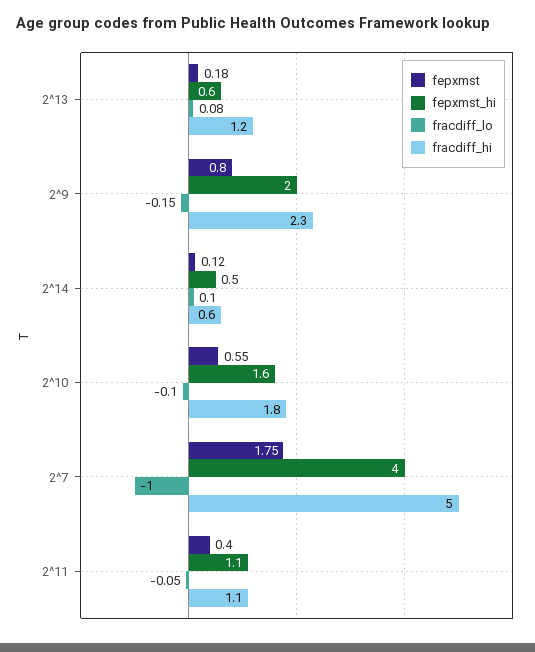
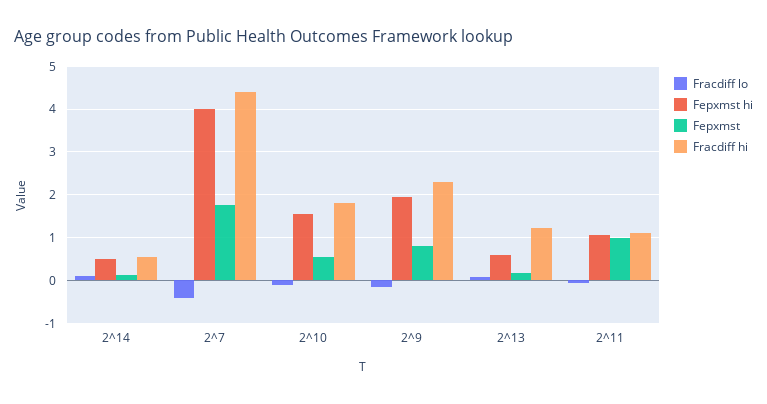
  {
    "fepxmst": {
      "2^13": 0.18,
      "2^9": 0.8,
      "2^14": 0.12,
      "2^10": 0.55,
      "2^7": 1.75,
-     "2^11": 0.4
+     "2^11": 1
    },
    "fepxmst_hi": {
      "2^13": 0.6,
      "2^9": 2,
      "2^14": 0.5,
      "2^10": 1.6,
      "2^7": 4,
      "2^11": 1.1
    },
    "fracdiff_lo": {
      "2^13": 0.08,
      "2^9": -0.15,
      "2^14": 0.1,
      "2^10": -0.1,
-     "2^7": -1,
+     "2^7": -0.4,
      "2^11": -0.05
    },
    "fracdiff_hi": {
      "2^13": 1.2,
      "2^9": 2.3,
      "2^14": 0.6,
      "2^10": 1.8,
-     "2^7": 5,
+     "2^7": 4.4,
      "2^11": 1.1
    }
  }

